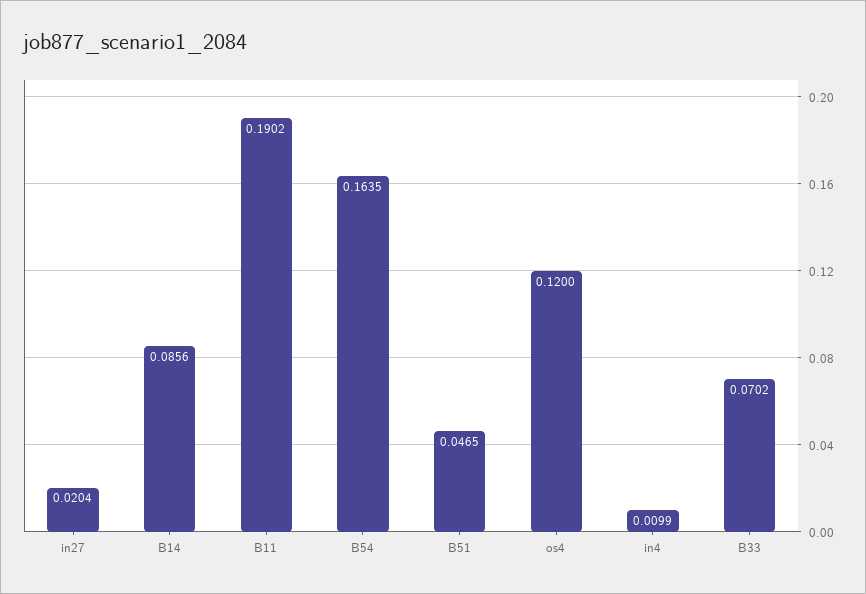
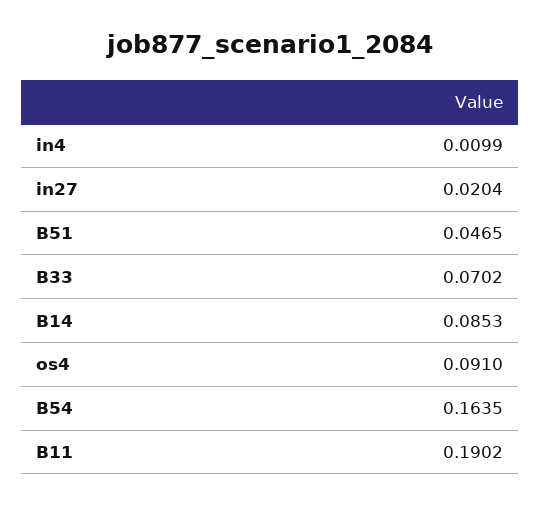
  {
    "in27": 0.0204,
-   "B14": 0.0856,
+   "B14": 0.0853,
    "B11": 0.1902,
    "B54": 0.1635,
    "B51": 0.0465,
-   "os4": 0.12,
+   "os4": 0.091,
    "in4": 0.0099,
    "B33": 0.0702
  }

